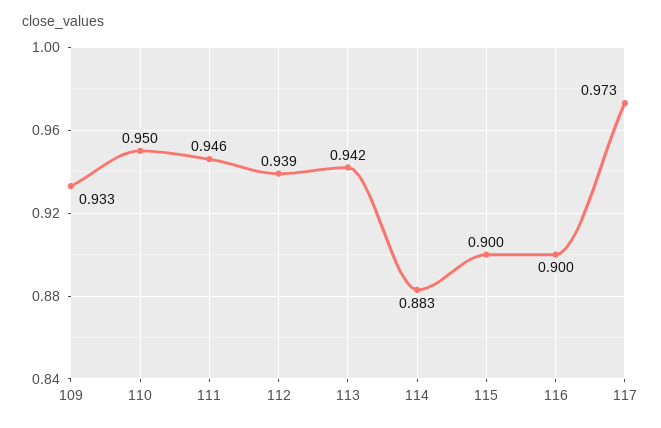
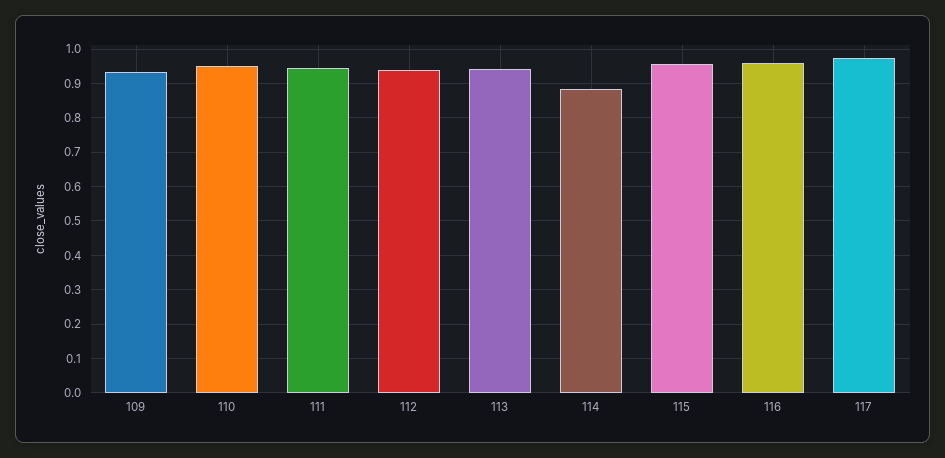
  {
    "109": 0.933,
    "110": 0.95,
    "111": 0.946,
    "112": 0.939,
    "113": 0.942,
    "114": 0.883,
-   "115": 0.9,
+   "115": 0.96,
-   "116": 0.9,
+   "116": 0.96,
    "117": 0.973
  }

